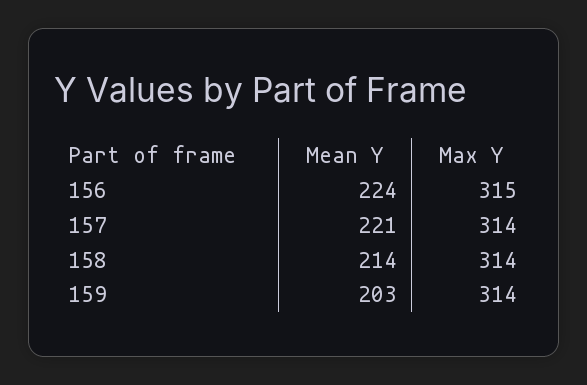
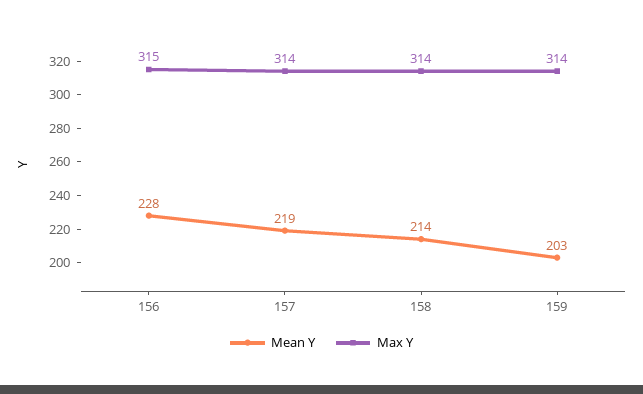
  {
    "Mean Y": {
-     "156": 224,
+     "156": 228,
-     "157": 221,
+     "157": 219,
      "158": 214,
      "159": 203
    },
    "Max Y": {
      "156": 315,
      "157": 314,
      "158": 314,
      "159": 314
    }
  }

